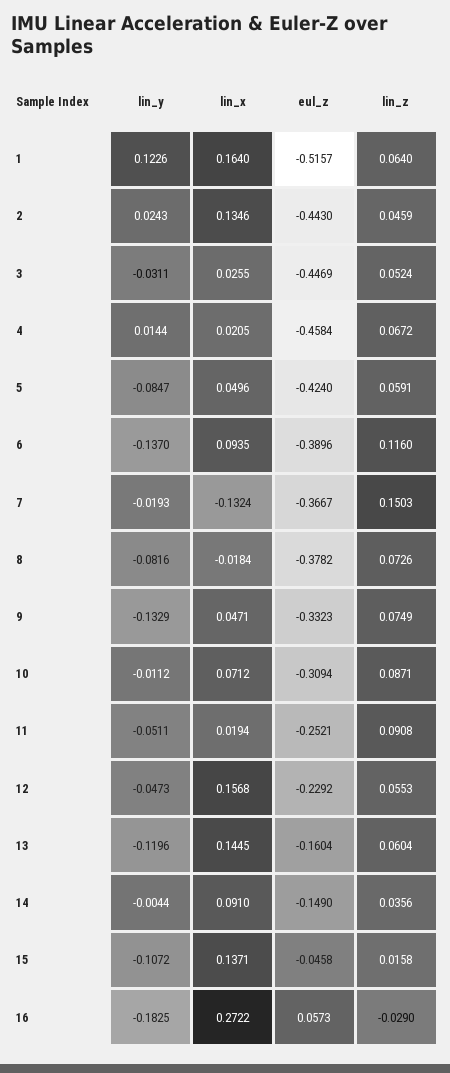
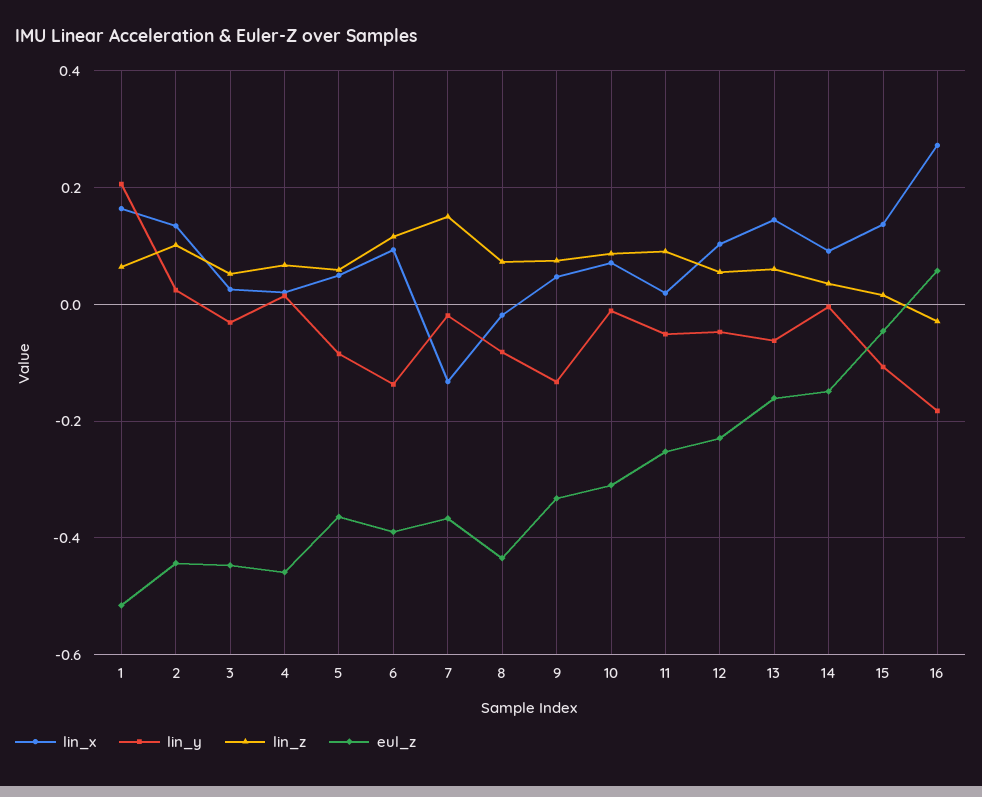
  {
    "lin_y": {
-     "1": 0.1226,
+     "1": 0.2,
      "2": 0.0243,
      "3": -0.0311,
      "4": 0.0144,
      "5": -0.0847,
      "6": -0.137,
      "7": -0.0193,
      "8": -0.0816,
      "9": -0.1329,
      "10": -0.0112,
      "11": -0.0511,
      "12": -0.0473,
-     "13": -0.1196,
+     "13": -0.06,
      "14": -0.0044,
      "15": -0.1072,
      "16": -0.1825
    },
    "lin_x": {
      "1": 0.164,
      "2": 0.1346,
      "3": 0.0255,
      "4": 0.0205,
      "5": 0.0496,
      "6": 0.0935,
      "7": -0.1324,
      "8": -0.0184,
      "9": 0.0471,
      "10": 0.0712,
      "11": 0.0194,
-     "12": 0.1568,
+     "12": 0.1,
      "13": 0.1445,
      "14": 0.091,
      "15": 0.1371,
      "16": 0.2722
    },
    "eul_z": {
      "1": -0.5157,
      "2": -0.443,
      "3": -0.4469,
      "4": -0.4584,
-     "5": -0.424,
+     "5": -0.36,
      "6": -0.3896,
      "7": -0.3667,
-     "8": -0.3782,
+     "8": -0.44,
      "9": -0.3323,
      "10": -0.3094,
      "11": -0.2521,
      "12": -0.2292,
      "13": -0.1604,
      "14": -0.149,
      "15": -0.0458,
      "16": 0.0573
    },
    "lin_z": {
      "1": 0.064,
-     "2": 0.0459,
+     "2": 0.1,
      "3": 0.0524,
      "4": 0.0672,
      "5": 0.0591,
      "6": 0.116,
      "7": 0.1503,
      "8": 0.0726,
      "9": 0.0749,
      "10": 0.0871,
      "11": 0.0908,
      "12": 0.0553,
      "13": 0.0604,
      "14": 0.0356,
      "15": 0.0158,
      "16": -0.029
    }
  }

